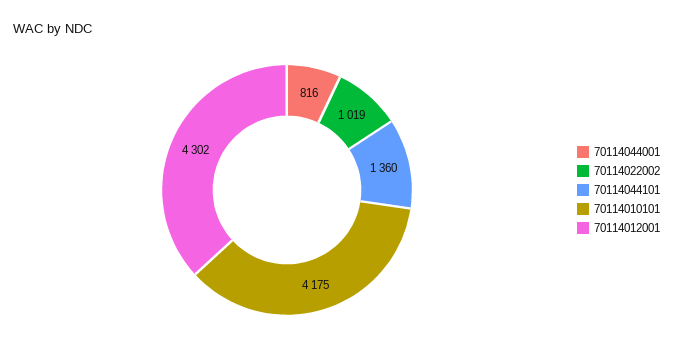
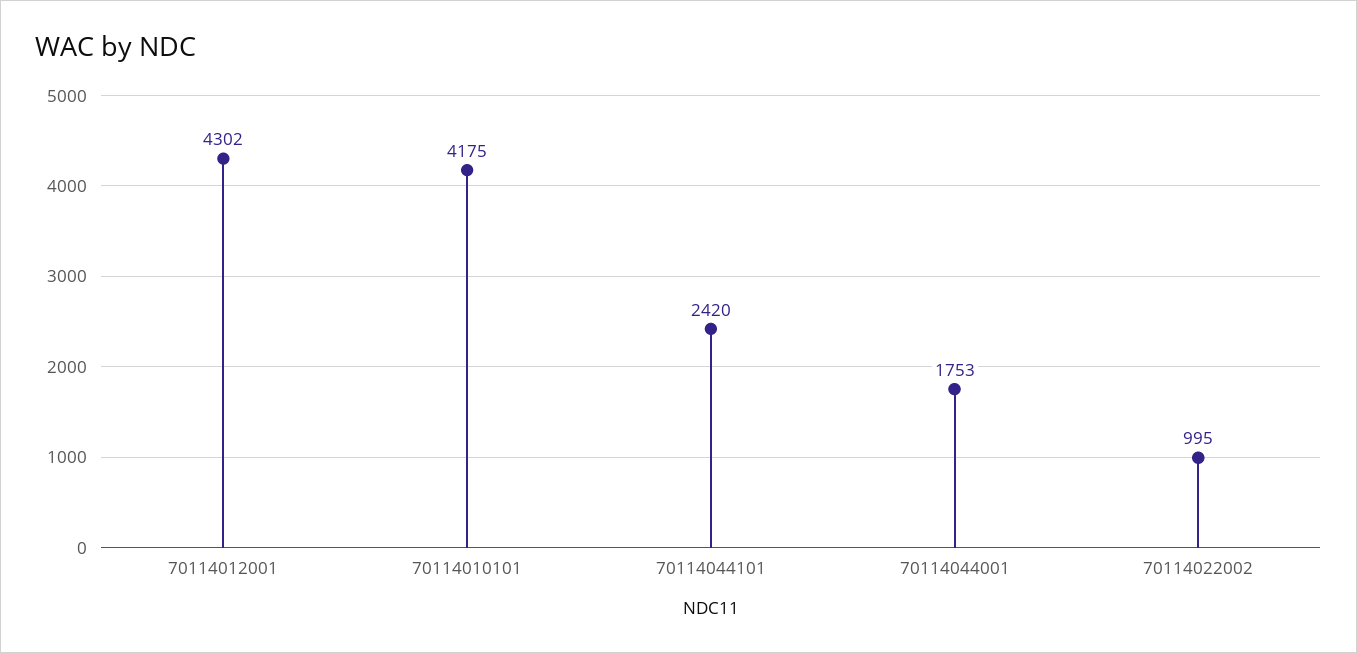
  {
-   "70114044001": 816,
+   "70114044001": 1753,
-   "70114022002": 1019,
+   "70114022002": 995,
-   "70114044101": 1360,
+   "70114044101": 2420,
    "70114010101": 4175,
    "70114012001": 4302
  }

